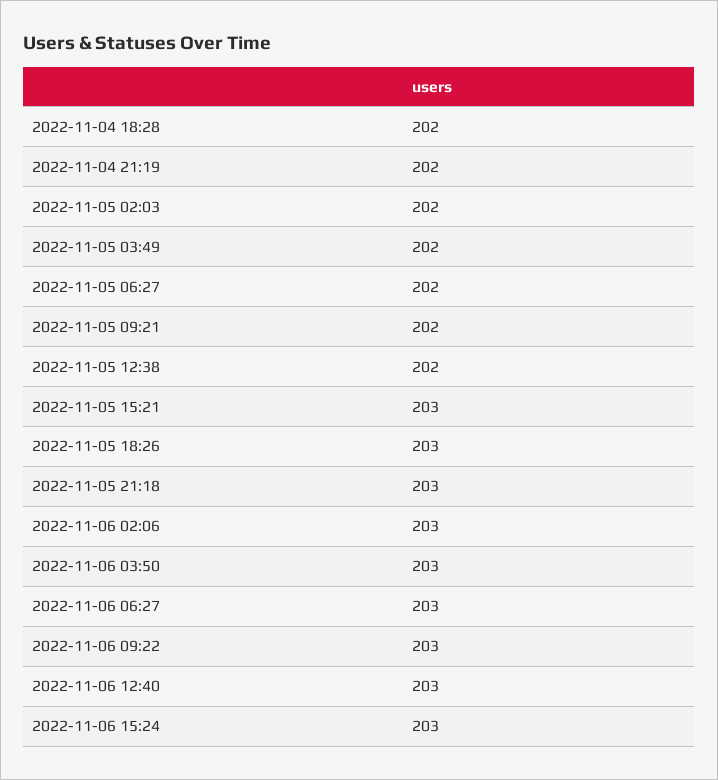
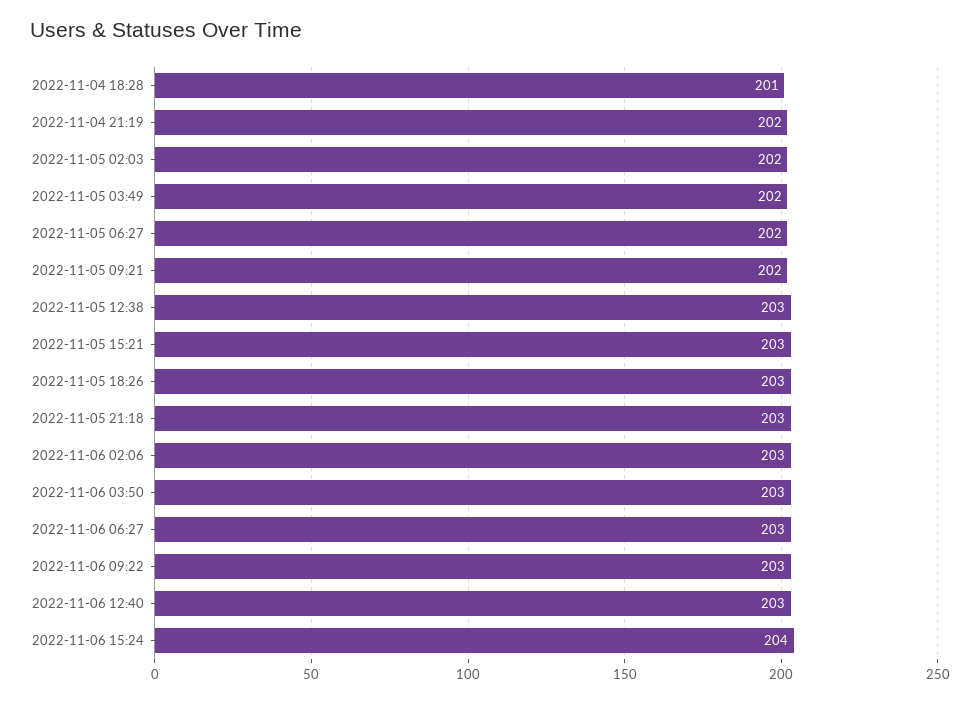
  {
-   "2022-11-04 18:28": 202,
+   "2022-11-04 18:28": 201,
    "2022-11-04 21:19": 202,
    "2022-11-05 02:03": 202,
    "2022-11-05 03:49": 202,
    "2022-11-05 06:27": 202,
    "2022-11-05 09:21": 202,
-   "2022-11-05 12:38": 202,
+   "2022-11-05 12:38": 203,
    "2022-11-05 15:21": 203,
    "2022-11-05 18:26": 203,
    "2022-11-05 21:18": 203,
    "2022-11-06 02:06": 203,
    "2022-11-06 03:50": 203,
    "2022-11-06 06:27": 203,
    "2022-11-06 09:22": 203,
    "2022-11-06 12:40": 203,
-   "2022-11-06 15:24": 203
+   "2022-11-06 15:24": 204
  }

